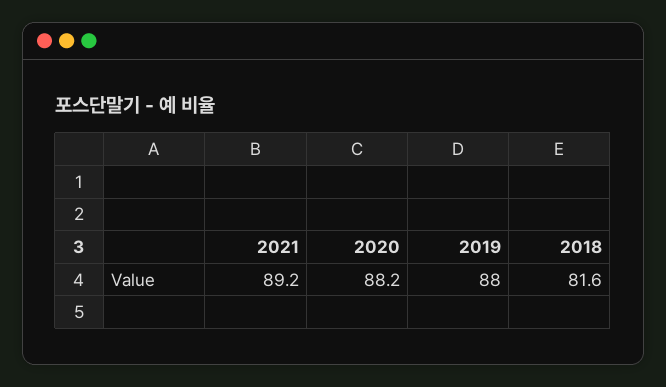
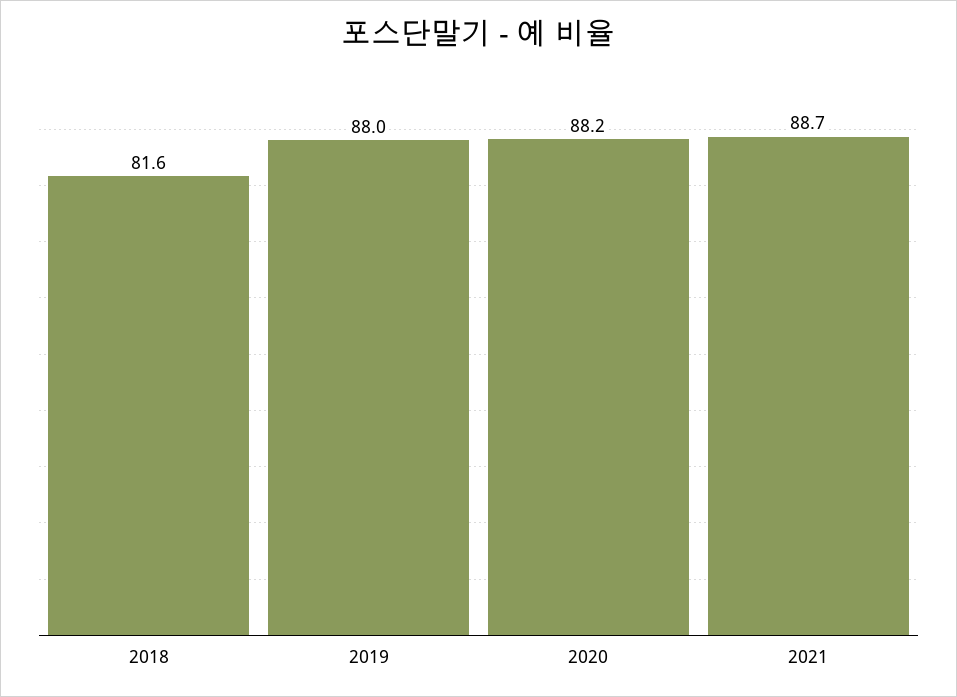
  {
-   "2021": 89.2,
+   "2021": 88.7,
    "2020": 88.2,
    "2019": 88,
    "2018": 81.6
  }

